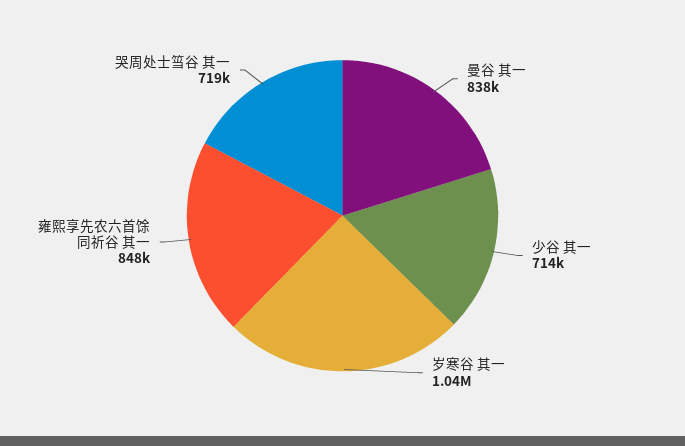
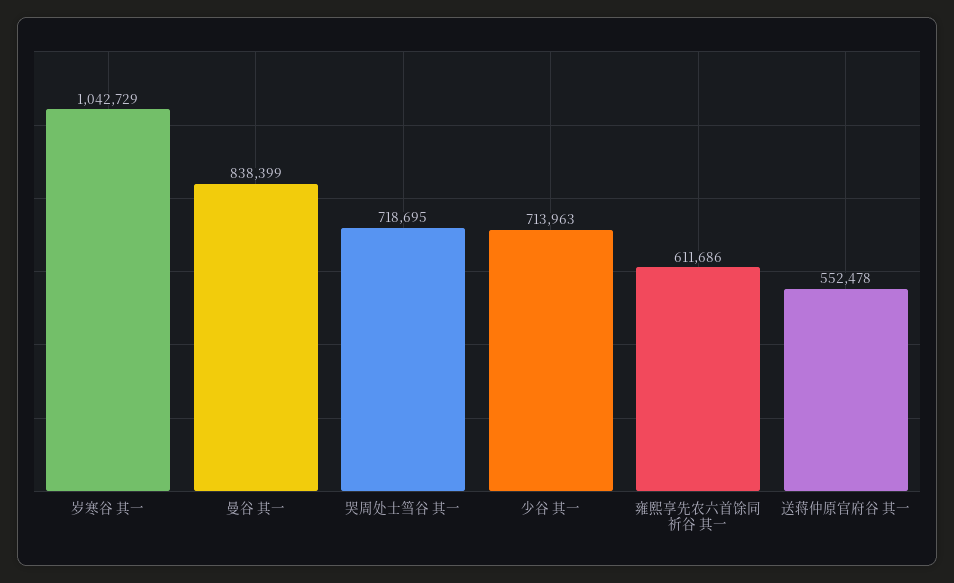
  {
    "曼谷 其一": 838399,
    "少谷 其一": 713963,
    "岁寒谷 其一": 1042729,
-   "雍熙享先农六首馀同祈谷 其一": 848000,
+   "雍熙享先农六首馀同祈谷 其一": 611686,
-   "哭周处士筜谷 其一": 718695
+   "哭周处士筜谷 其一": 718695,
+   "送蒋仲原官府谷 其一": 552478
  }

